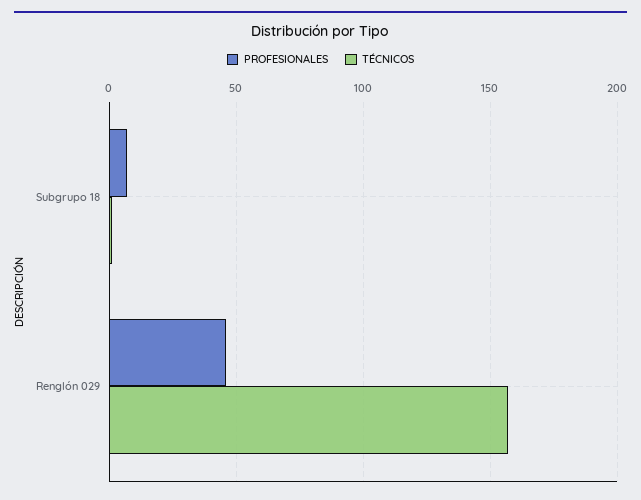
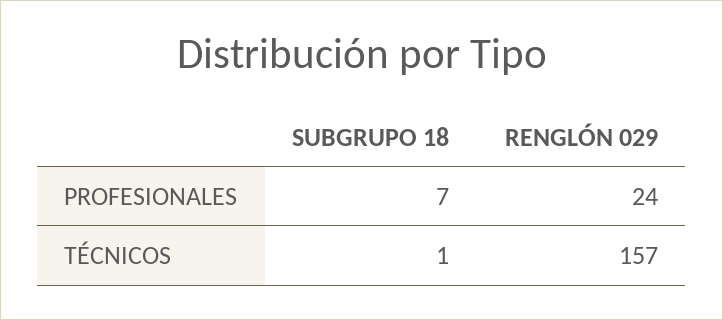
  {
    "PROFESIONALES": {
      "Subgrupo 18": 7,
-     "Renglón 029": 45
+     "Renglón 029": 24
    },
    "TÉCNICOS": {
      "Subgrupo 18": 1,
      "Renglón 029": 157
    }
  }

